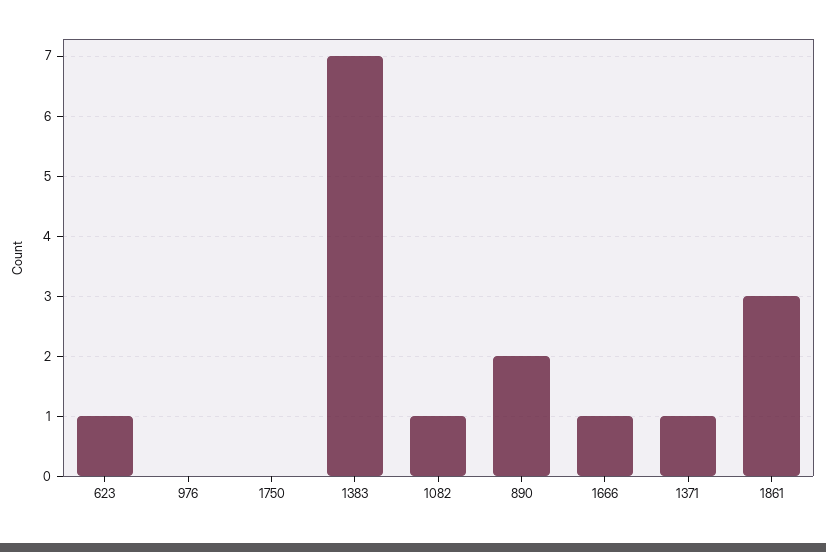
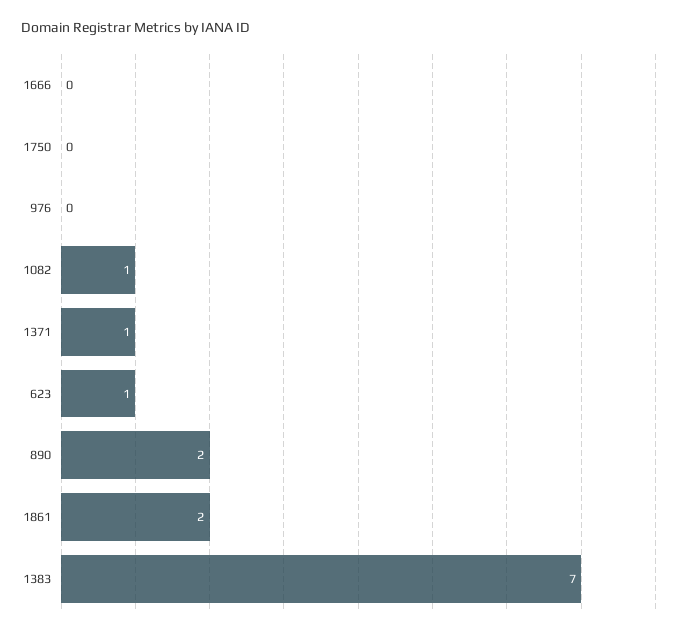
  {
    "623": 1,
    "976": 0,
    "1750": 0,
    "1383": 7,
    "1082": 1,
    "890": 2,
-   "1666": 1,
+   "1666": 0,
    "1371": 1,
-   "1861": 3
+   "1861": 2
  }

